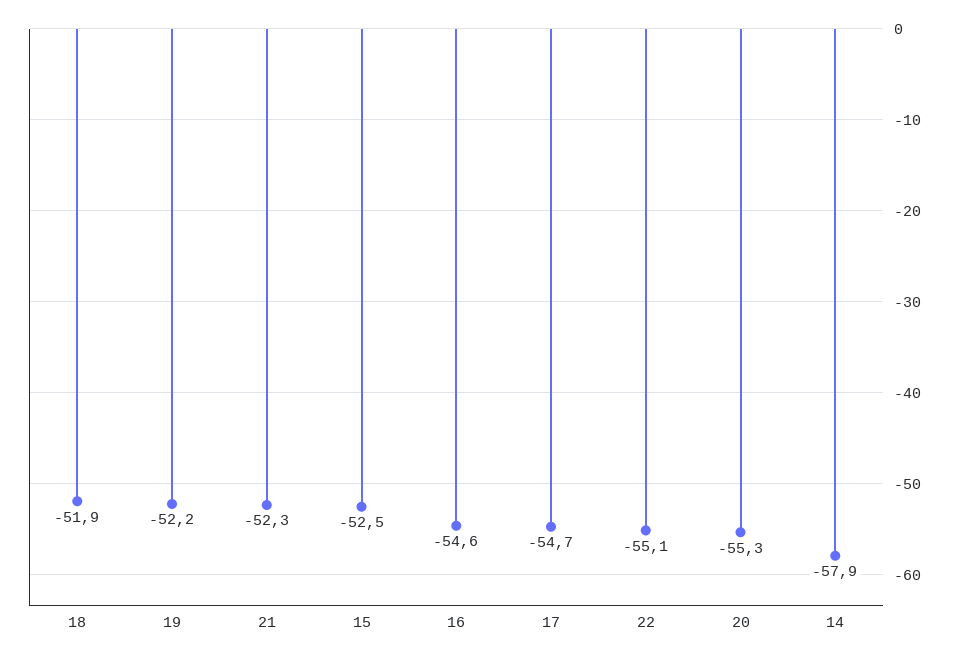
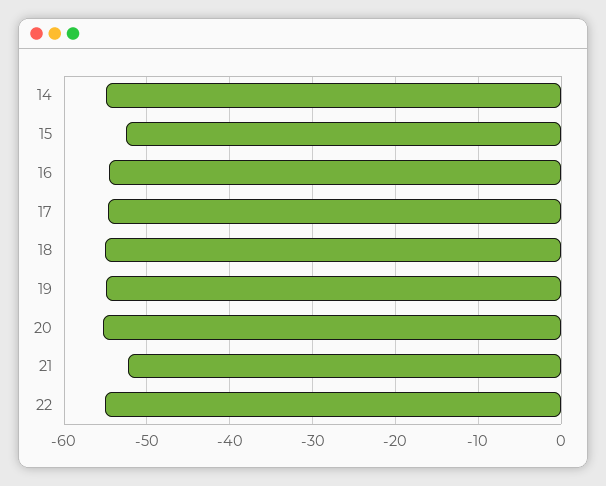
  {
-   "18": -51.9,
+   "18": -55,
-   "19": -52.2,
+   "19": -55,
    "21": -52.3,
    "15": -52.5,
    "16": -54.6,
    "17": -54.7,
    "22": -55.1,
    "20": -55.3,
-   "14": -57.9
+   "14": -55
  }

